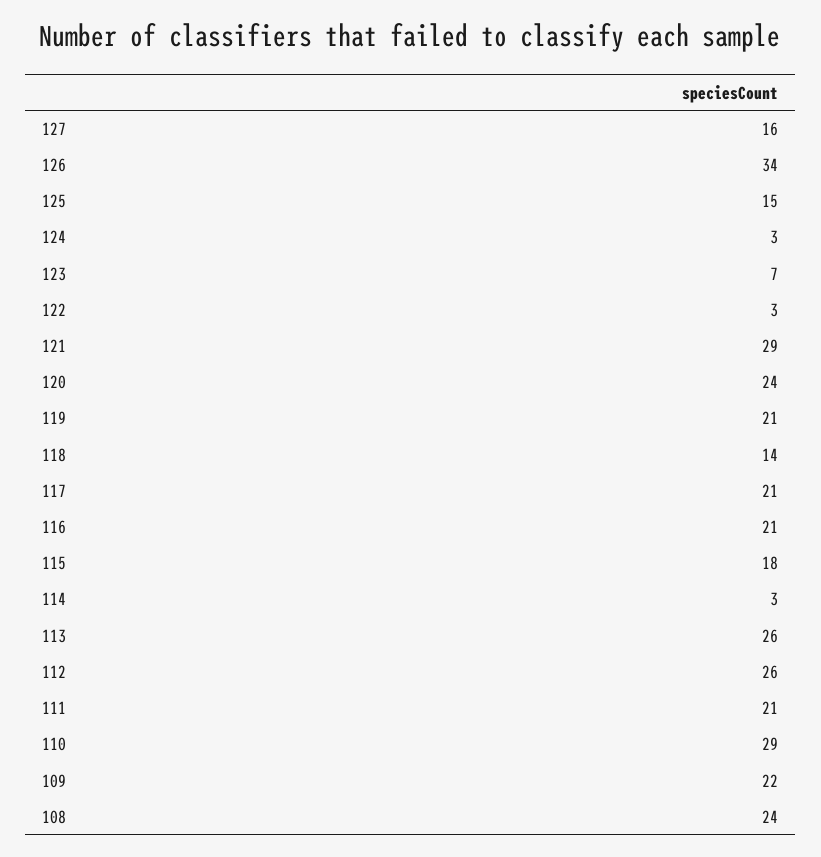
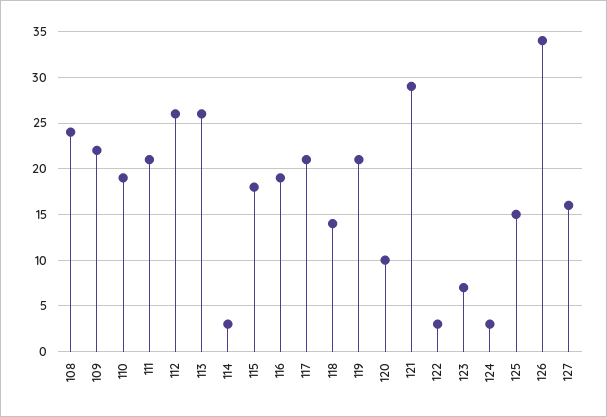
  {
    "127": 16,
    "126": 34,
    "125": 15,
    "124": 3,
    "123": 7,
    "122": 3,
    "121": 29,
-   "120": 24,
+   "120": 10,
    "119": 21,
    "118": 14,
    "117": 21,
-   "116": 21,
+   "116": 19,
    "115": 18,
    "114": 3,
    "113": 26,
    "112": 26,
    "111": 21,
-   "110": 29,
+   "110": 19,
    "109": 22,
    "108": 24
  }

